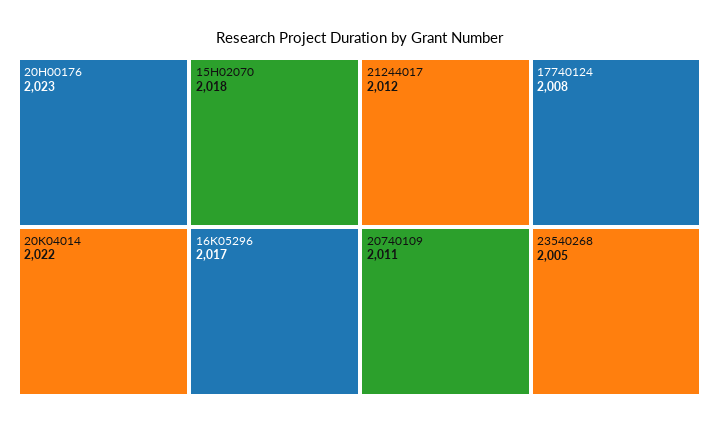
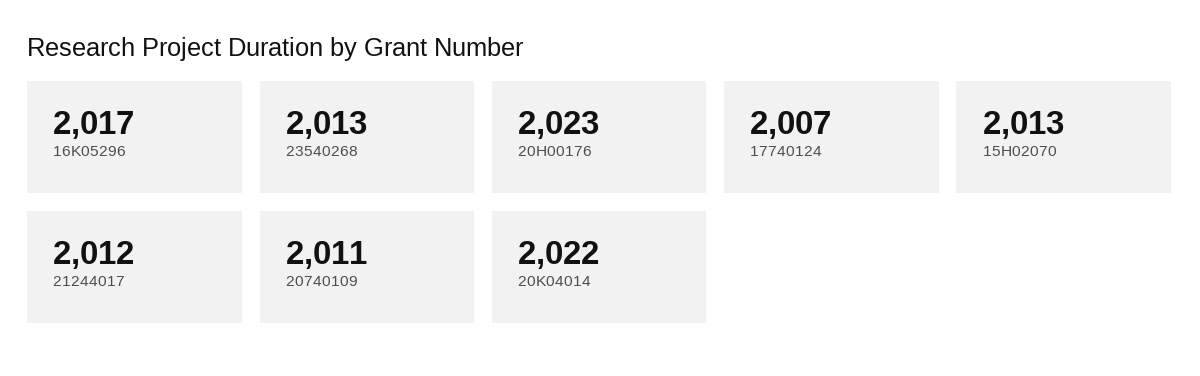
  {
    "20H00176": 2023,
    "20K04014": 2022,
-   "15H02070": 2018,
+   "15H02070": 2013,
    "16K05296": 2017,
    "21244017": 2012,
    "20740109": 2011,
-   "17740124": 2008,
+   "17740124": 2007,
-   "23540268": 2005
+   "23540268": 2013
  }

